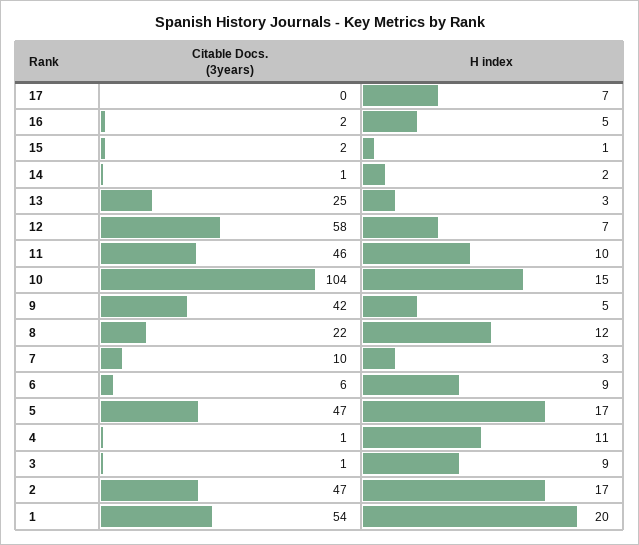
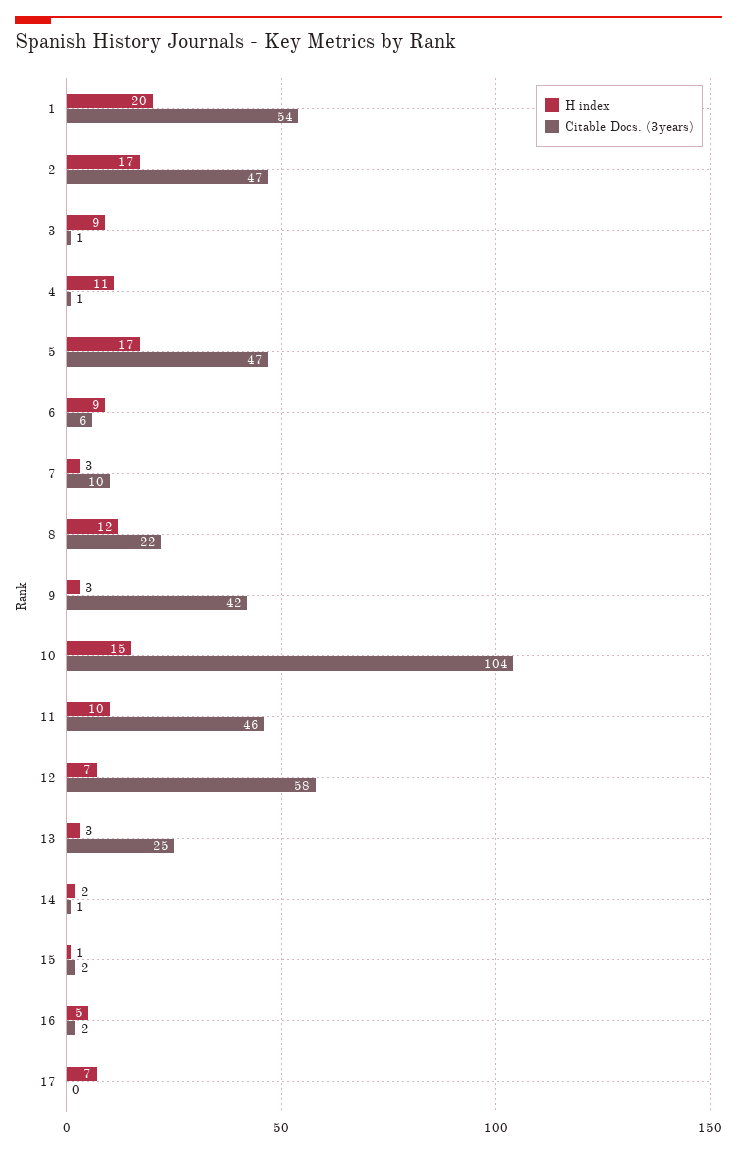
  {
    "Citable Docs. (3years)": {
      "17": 0,
      "16": 2,
      "15": 2,
      "14": 1,
      "13": 25,
      "12": 58,
      "11": 46,
      "10": 104,
      "9": 42,
      "8": 22,
      "7": 10,
      "6": 6,
      "5": 47,
      "4": 1,
      "3": 1,
      "2": 47,
      "1": 54
    },
    "H index": {
      "17": 7,
      "16": 5,
      "15": 1,
      "14": 2,
      "13": 3,
      "12": 7,
      "11": 10,
      "10": 15,
-     "9": 5,
+     "9": 3,
      "8": 12,
      "7": 3,
      "6": 9,
      "5": 17,
      "4": 11,
      "3": 9,
      "2": 17,
      "1": 20
    }
  }

